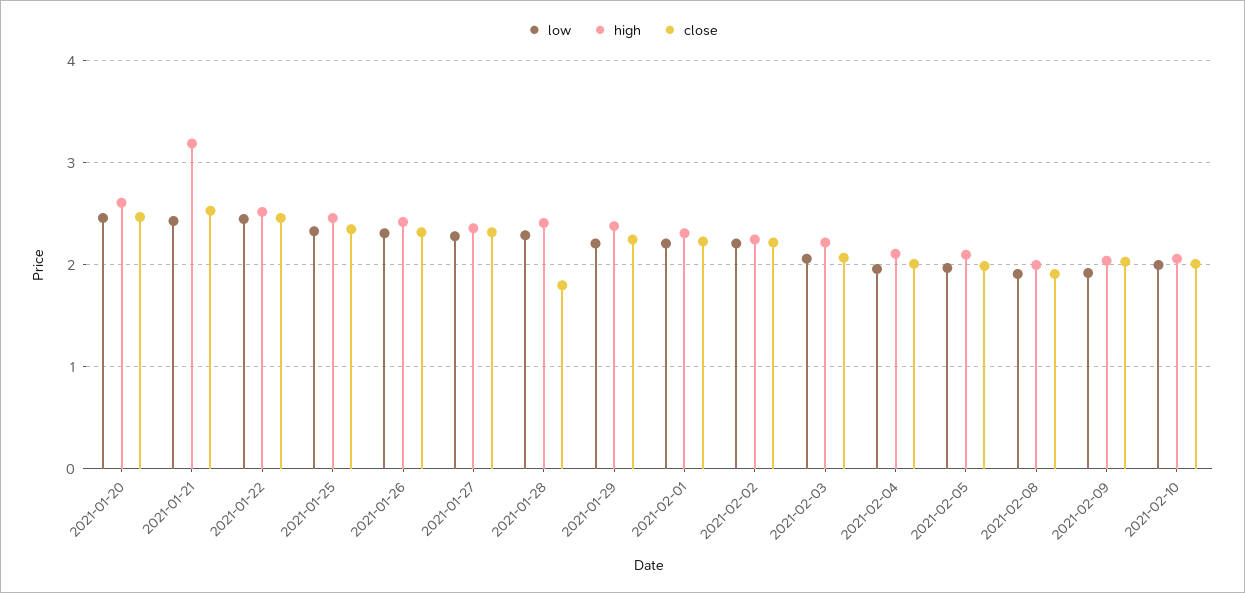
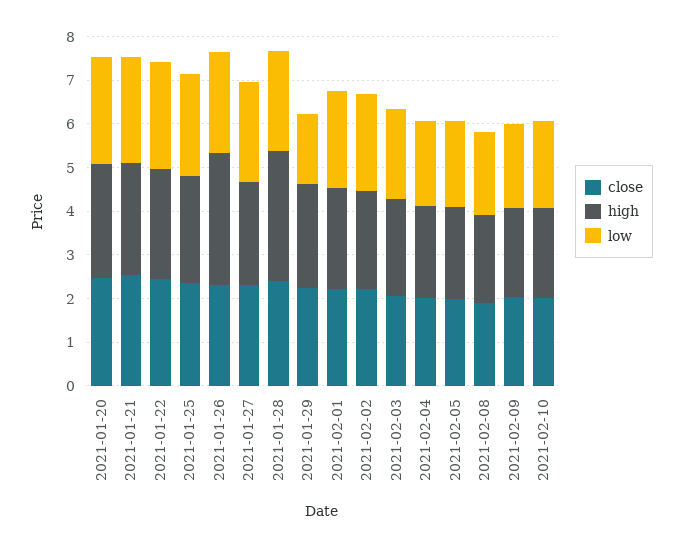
  {
    "low": {
      "2021-01-20": 2.5,
      "2021-01-21": 2.4,
      "2021-01-22": 2.5,
      "2021-01-25": 2.3,
      "2021-01-26": 2.3,
      "2021-01-27": 2.3,
      "2021-01-28": 2.3,
-     "2021-01-29": 2.2,
+     "2021-01-29": 1.6,
      "2021-02-01": 2.2,
      "2021-02-02": 2.2,
      "2021-02-03": 2.1,
      "2021-02-04": 2,
      "2021-02-05": 2,
      "2021-02-08": 1.9,
      "2021-02-09": 1.9,
      "2021-02-10": 2
    },
    "high": {
      "2021-01-20": 2.6,
-     "2021-01-21": 3.2,
+     "2021-01-21": 2.6,
      "2021-01-22": 2.5,
      "2021-01-25": 2.5,
-     "2021-01-26": 2.4,
+     "2021-01-26": 3,
      "2021-01-27": 2.4,
-     "2021-01-28": 2.4,
+     "2021-01-28": 3,
      "2021-01-29": 2.4,
      "2021-02-01": 2.3,
      "2021-02-02": 2.3,
      "2021-02-03": 2.2,
      "2021-02-04": 2.1,
      "2021-02-05": 2.1,
      "2021-02-08": 2,
      "2021-02-09": 2,
      "2021-02-10": 2.1
    },
    "close": {
      "2021-01-20": 2.5,
      "2021-01-21": 2.5,
      "2021-01-22": 2.5,
      "2021-01-25": 2.4,
      "2021-01-26": 2.3,
      "2021-01-27": 2.3,
-     "2021-01-28": 1.8,
+     "2021-01-28": 2.4,
      "2021-01-29": 2.3,
      "2021-02-01": 2.2,
      "2021-02-02": 2.2,
      "2021-02-03": 2.1,
      "2021-02-04": 2,
      "2021-02-05": 2,
      "2021-02-08": 1.9,
      "2021-02-09": 2,
      "2021-02-10": 2
    }
  }

